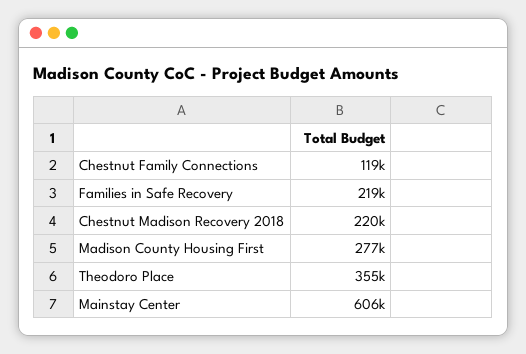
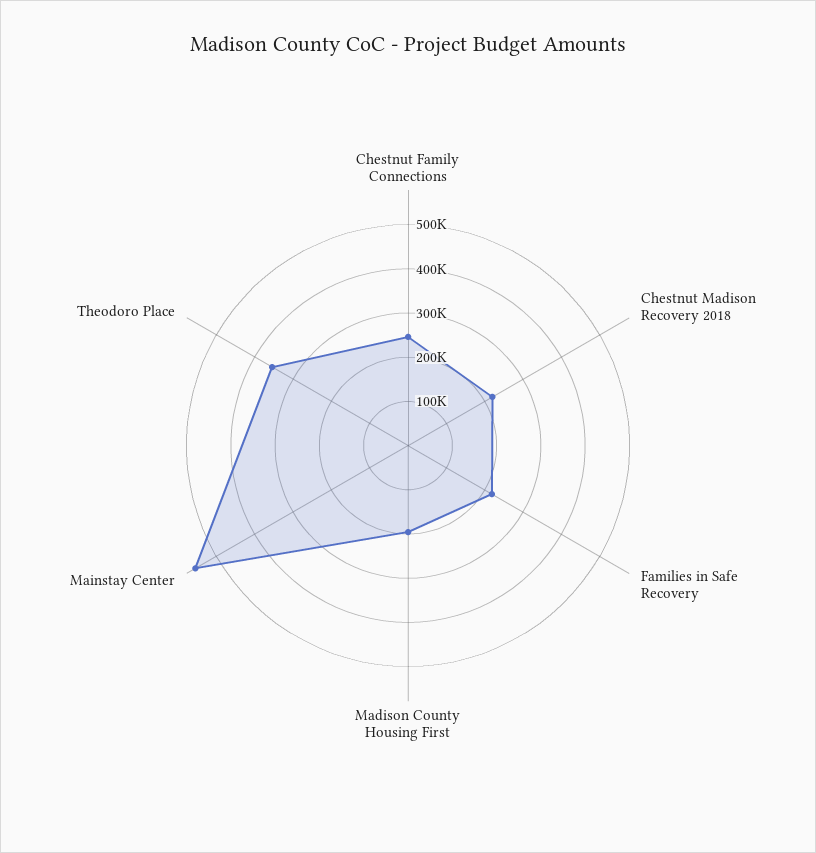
  {
-   "Chestnut Family Connections": 119000,
+   "Chestnut Family Connections": 240000,
    "Families in Safe Recovery": 219000,
    "Chestnut Madison Recovery 2018": 220000,
-   "Madison County Housing First": 277000,
+   "Madison County Housing First": 200000,
    "Theodoro Place": 355000,
-   "Mainstay Center": 606000
+   "Mainstay Center": 560000
  }

